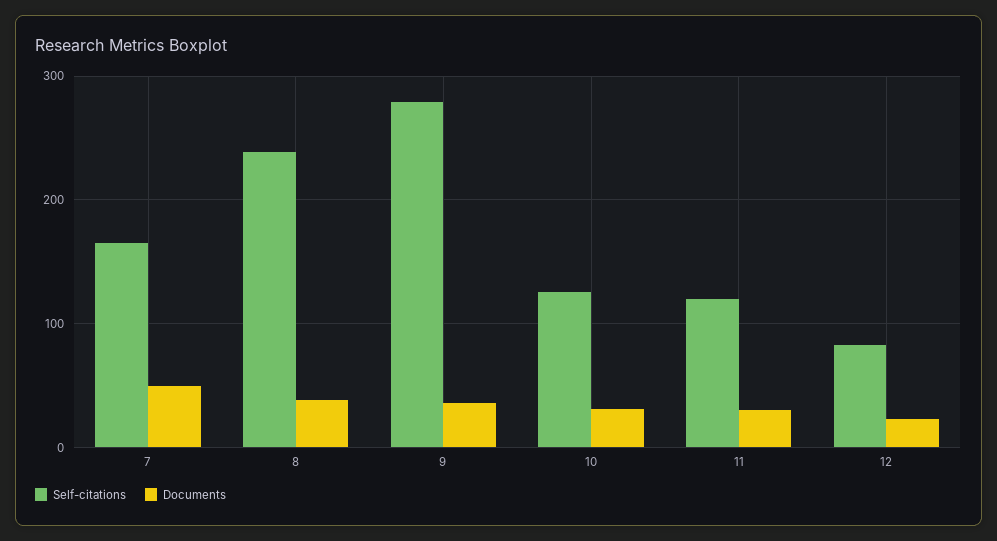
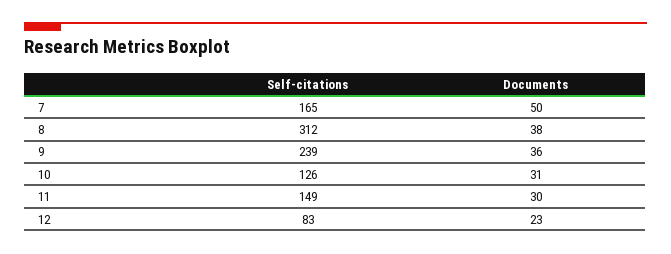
  {
    "Self-citations": {
      "7": 165,
-     "8": 240,
+     "8": 312,
-     "9": 280,
+     "9": 239,
      "10": 126,
-     "11": 120,
+     "11": 149,
      "12": 83
    },
    "Documents": {
      "7": 50,
      "8": 38,
      "9": 36,
      "10": 31,
      "11": 30,
      "12": 23
    }
  }

